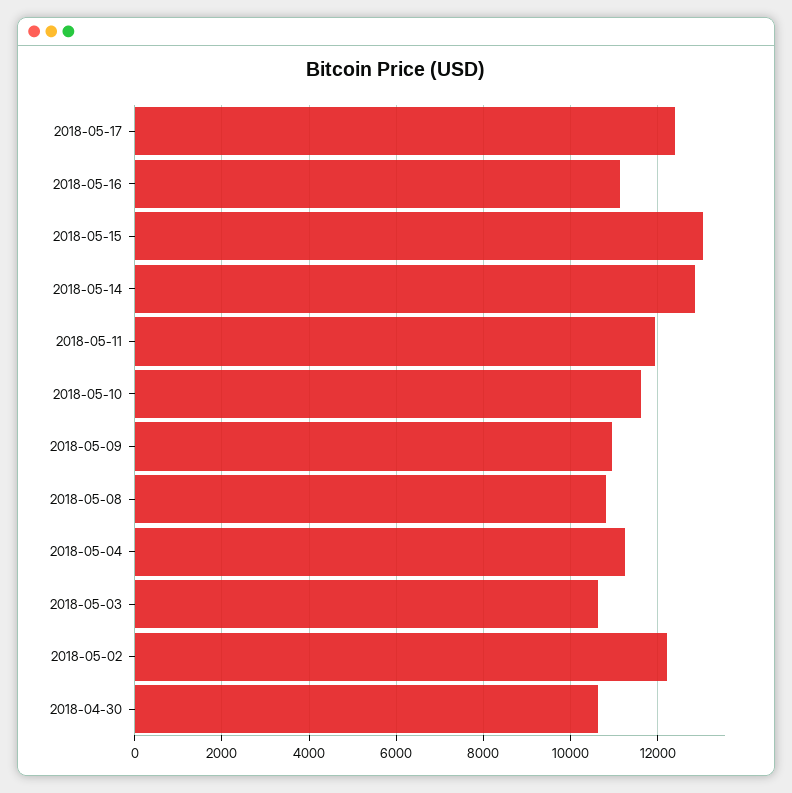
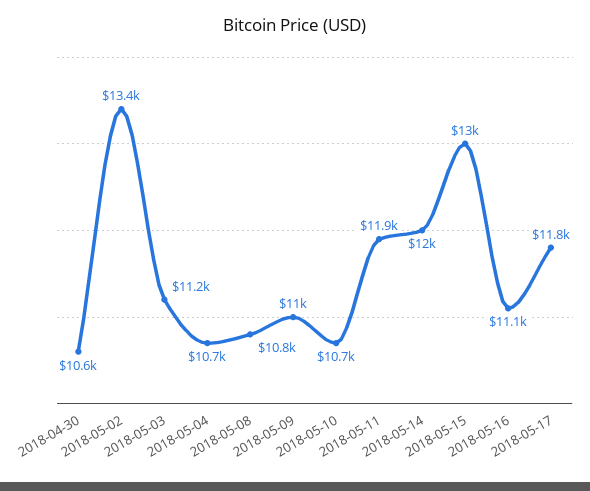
  {
-   "2018-05-17": 12400,
+   "2018-05-17": 11800,
    "2018-05-16": 11100,
    "2018-05-15": 13000,
-   "2018-05-14": 12800,
+   "2018-05-14": 12000,
    "2018-05-11": 11900,
-   "2018-05-10": 11600,
+   "2018-05-10": 10700,
    "2018-05-09": 11000,
    "2018-05-08": 10800,
-   "2018-05-04": 11200,
+   "2018-05-04": 10700,
-   "2018-05-03": 10600,
+   "2018-05-03": 11200,
-   "2018-05-02": 12200,
+   "2018-05-02": 13400,
    "2018-04-30": 10600
  }

